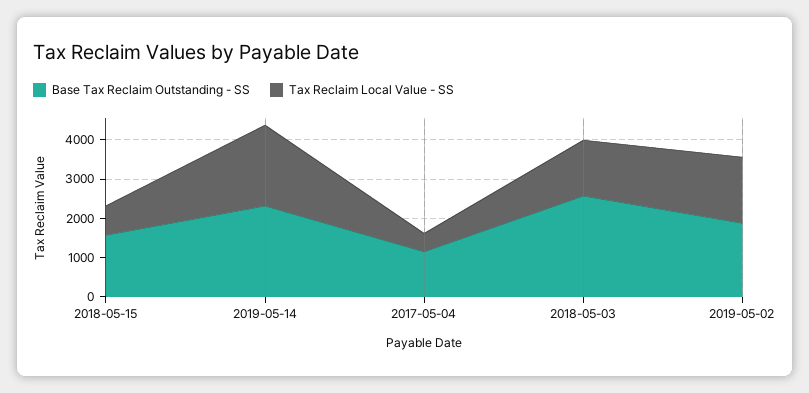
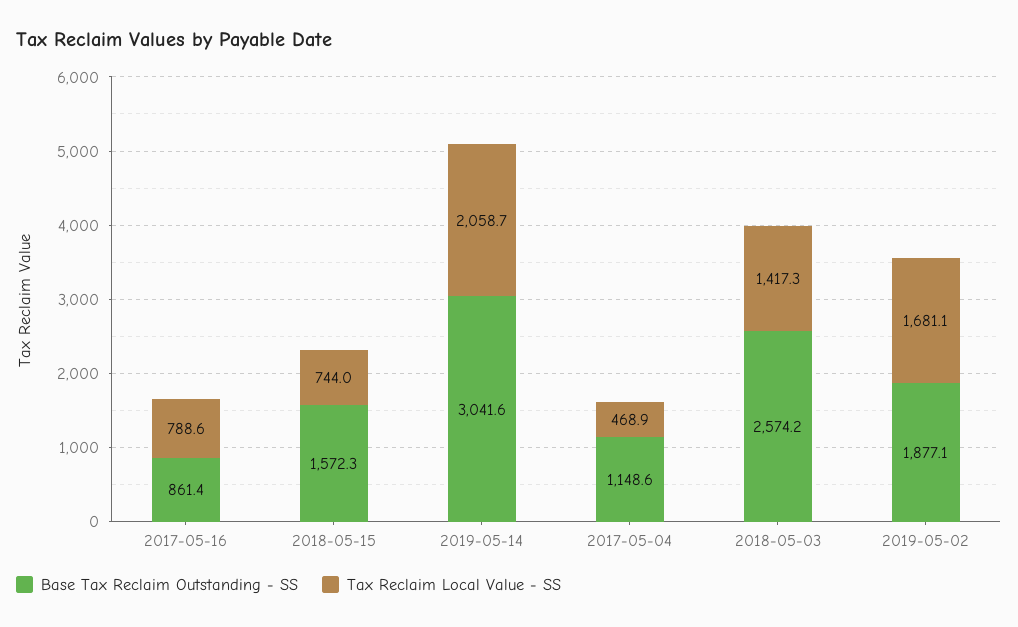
  {
    "Base Tax Reclaim Outstanding - SS": {
      "2018-05-15": 1572.3,
-     "2019-05-14": 2250,
+     "2019-05-14": 3041.6,
      "2017-05-04": 1148.6,
      "2018-05-03": 2574.2,
-     "2019-05-02": 1877.1
+     "2019-05-02": 1877.1,
+     "2017-05-16": 861.4
    },
    "Tax Reclaim Local Value - SS": {
      "2018-05-15": 744,
      "2019-05-14": 2058.7,
      "2017-05-04": 468.9,
      "2018-05-03": 1417.3,
-     "2019-05-02": 1681.1
+     "2019-05-02": 1681.1,
+     "2017-05-16": 788.6
    }
  }

